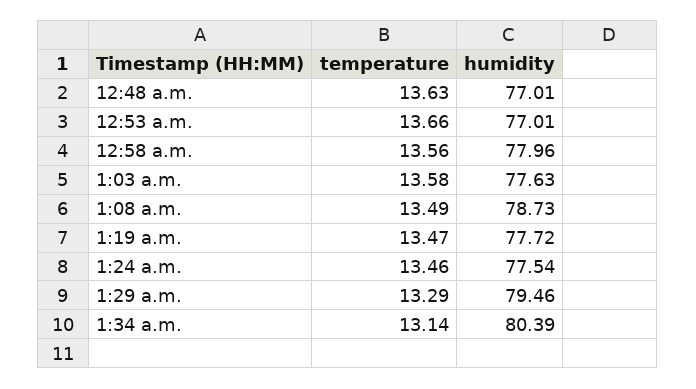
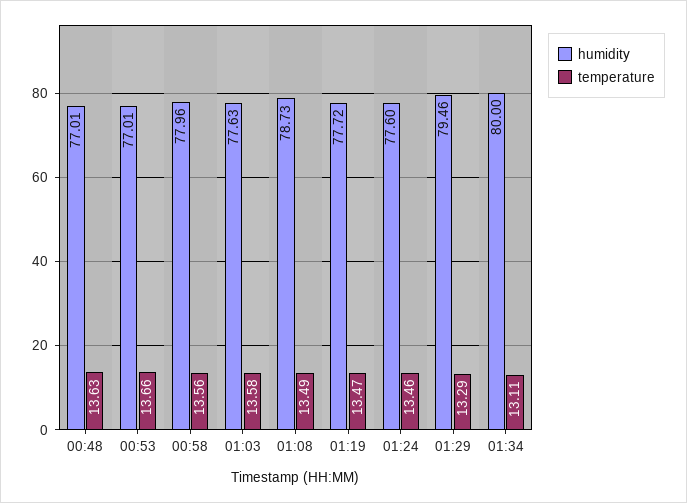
  {
    "temperature": {
      "12:48 a.m.": 13.63,
      "12:53 a.m.": 13.66,
      "12:58 a.m.": 13.56,
      "1:03 a.m.": 13.58,
      "1:08 a.m.": 13.49,
      "1:19 a.m.": 13.47,
      "1:24 a.m.": 13.46,
      "1:29 a.m.": 13.29,
-     "1:34 a.m.": 13.14
+     "1:34 a.m.": 13.11
    },
    "humidity": {
      "12:48 a.m.": 77.01,
      "12:53 a.m.": 77.01,
      "12:58 a.m.": 77.96,
      "1:03 a.m.": 77.63,
      "1:08 a.m.": 78.73,
      "1:19 a.m.": 77.72,
-     "1:24 a.m.": 77.54,
+     "1:24 a.m.": 77.6,
      "1:29 a.m.": 79.46,
-     "1:34 a.m.": 80.39
+     "1:34 a.m.": 80
    }
  }

